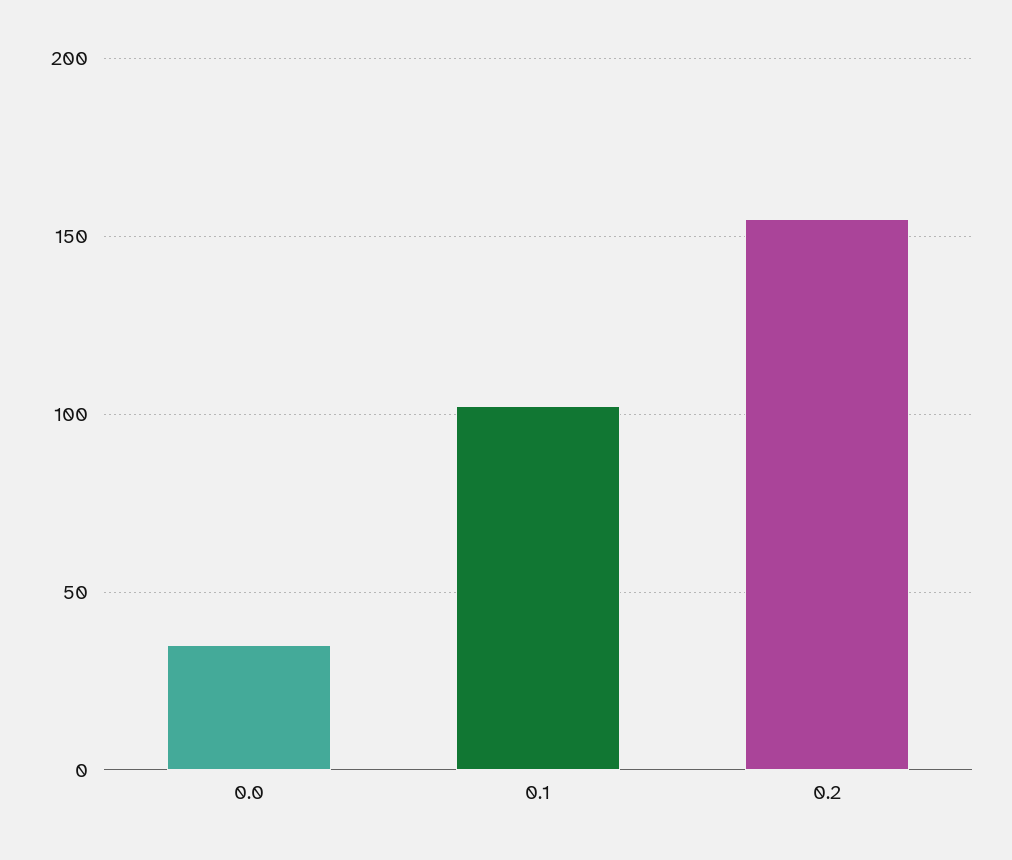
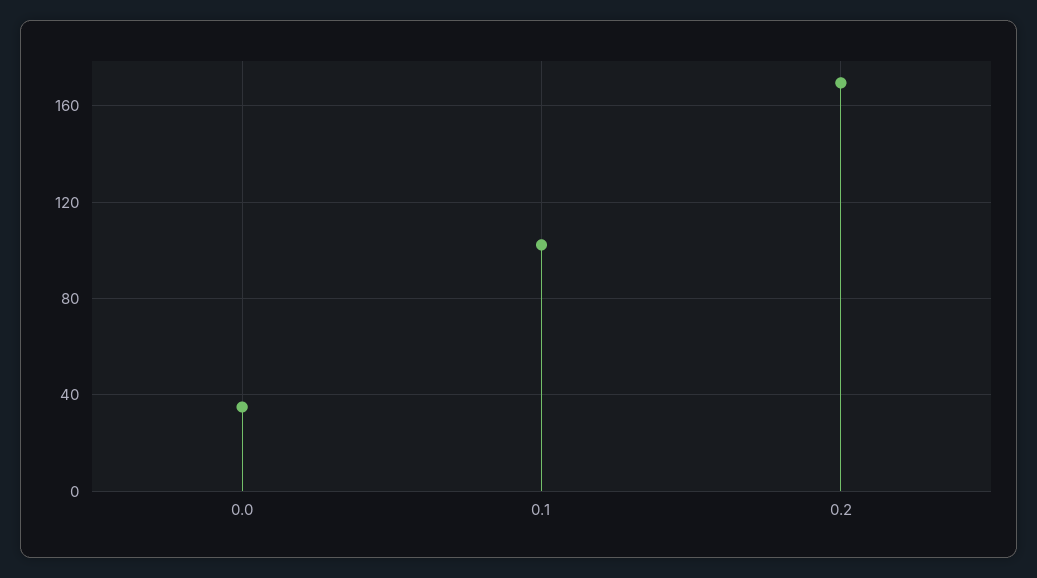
  {
    "0.0": 35,
    "0.1": 100,
-   "0.2": 155
+   "0.2": 170
  }

